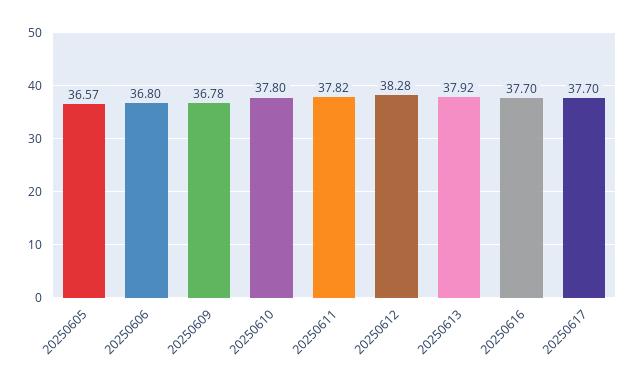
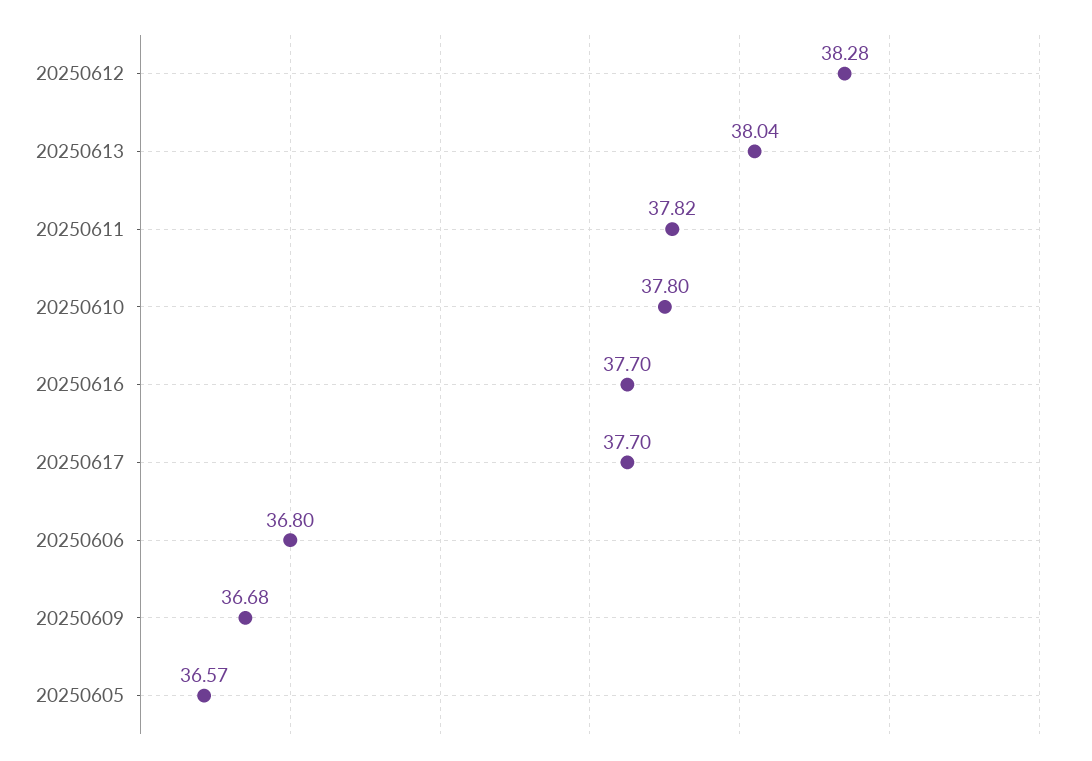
  {
    "20250605": 36.57,
    "20250606": 36.8,
-   "20250609": 36.78,
+   "20250609": 36.68,
    "20250610": 37.8,
    "20250611": 37.82,
    "20250612": 38.28,
-   "20250613": 37.92,
+   "20250613": 38.04,
    "20250616": 37.7,
    "20250617": 37.7
  }

